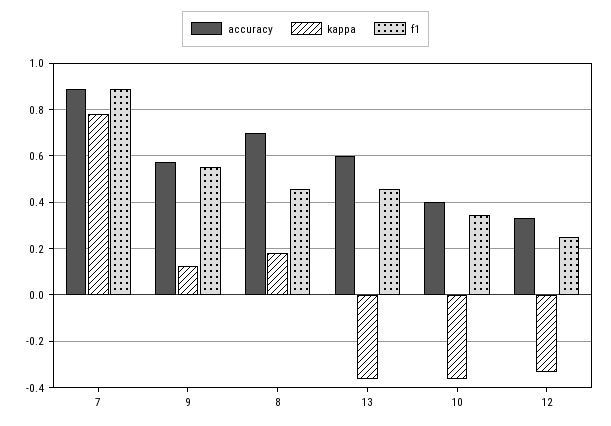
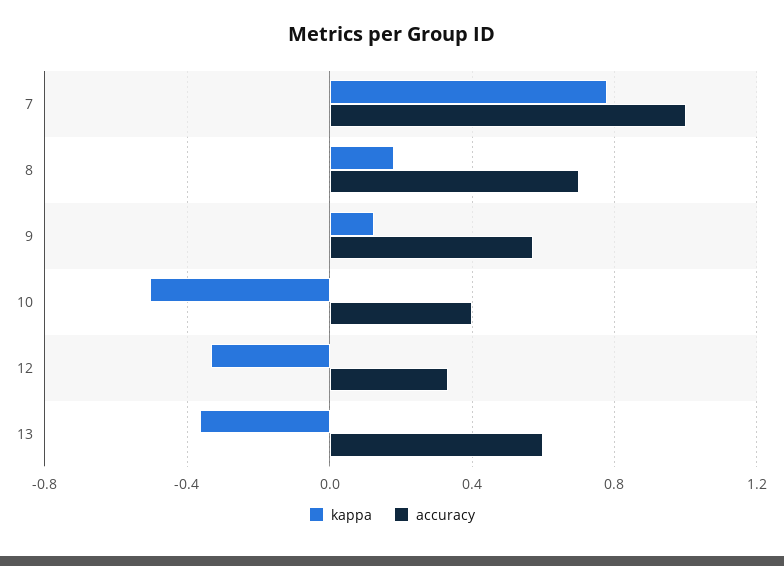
  {
    "accuracy": {
-     "7": 0.9,
+     "7": 1,
      "9": 0.55,
      "8": 0.7,
      "13": 0.6,
      "10": 0.4,
      "12": 0.35
    },
    "kappa": {
      "7": 0.8,
      "9": 0.15,
      "8": 0.2,
      "13": -0.35,
-     "10": -0.35,
+     "10": -0.5,
      "12": -0.35
-   },
+   }
-   "f1": {
-     "7": 0.9,
-     "9": 0.55,
-     "8": 0.45,
-     "13": 0.45,
-     "10": 0.35,
-     "12": 0.25
-   }
  }

